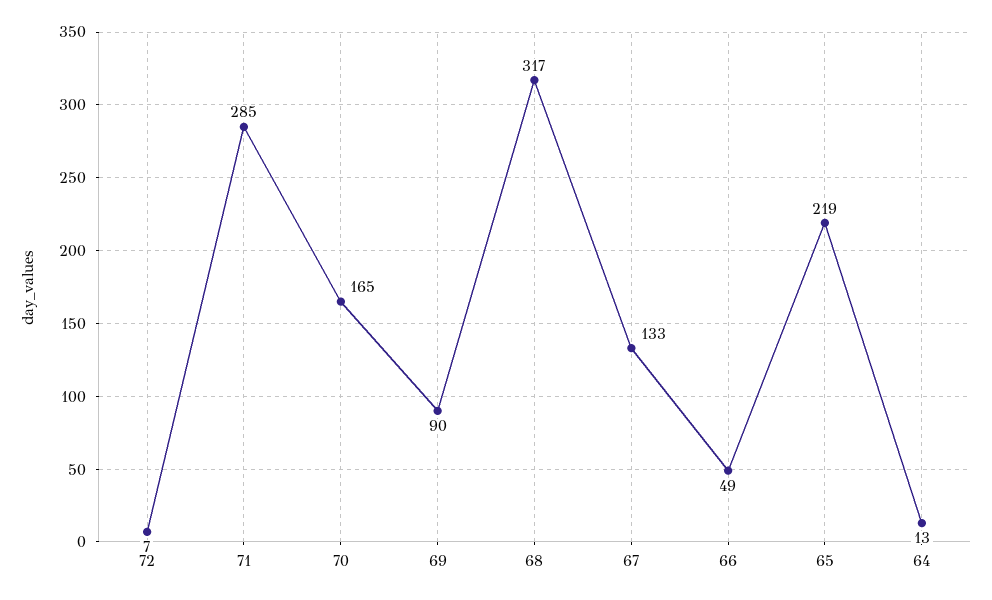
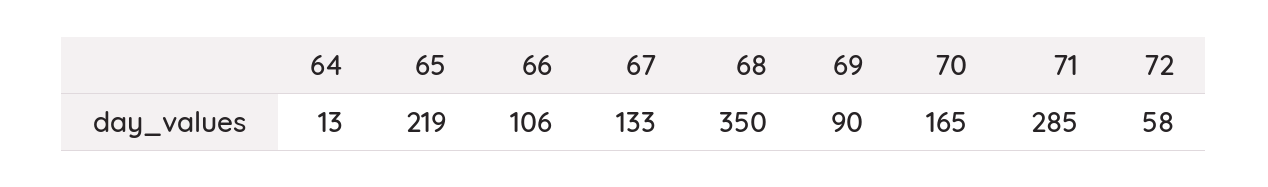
  {
-   "72": 7,
+   "72": 58,
    "71": 285,
    "70": 165,
    "69": 90,
-   "68": 317,
+   "68": 350,
    "67": 133,
-   "66": 49,
+   "66": 106,
    "65": 219,
    "64": 13
  }

